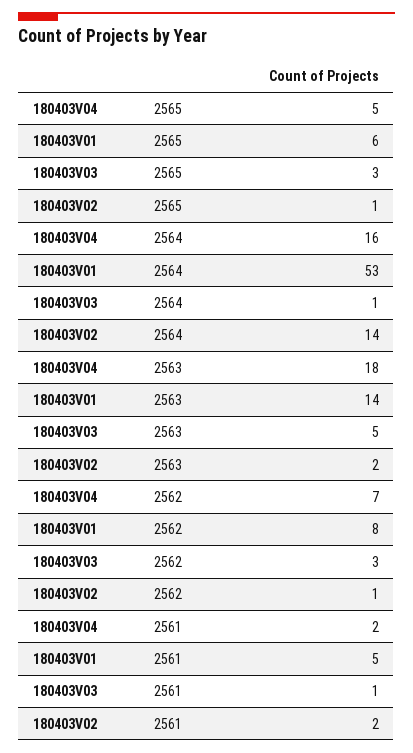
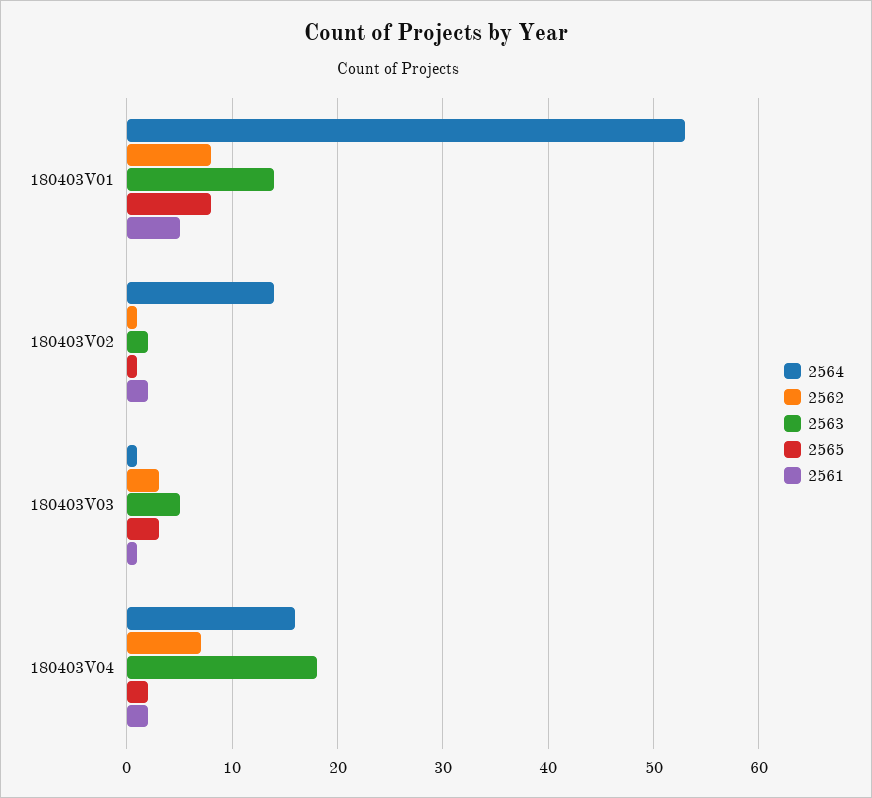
  {
    "2565": {
-     "180403V04": 5,
+     "180403V04": 2,
-     "180403V01": 6,
+     "180403V01": 8,
      "180403V03": 3,
      "180403V02": 1
    },
    "2564": {
      "180403V04": 16,
      "180403V01": 53,
      "180403V03": 1,
      "180403V02": 14
    },
    "2563": {
      "180403V04": 18,
      "180403V01": 14,
      "180403V03": 5,
      "180403V02": 2
    },
    "2562": {
      "180403V04": 7,
      "180403V01": 8,
      "180403V03": 3,
      "180403V02": 1
    },
    "2561": {
      "180403V04": 2,
      "180403V01": 5,
      "180403V03": 1,
      "180403V02": 2
    }
  }

